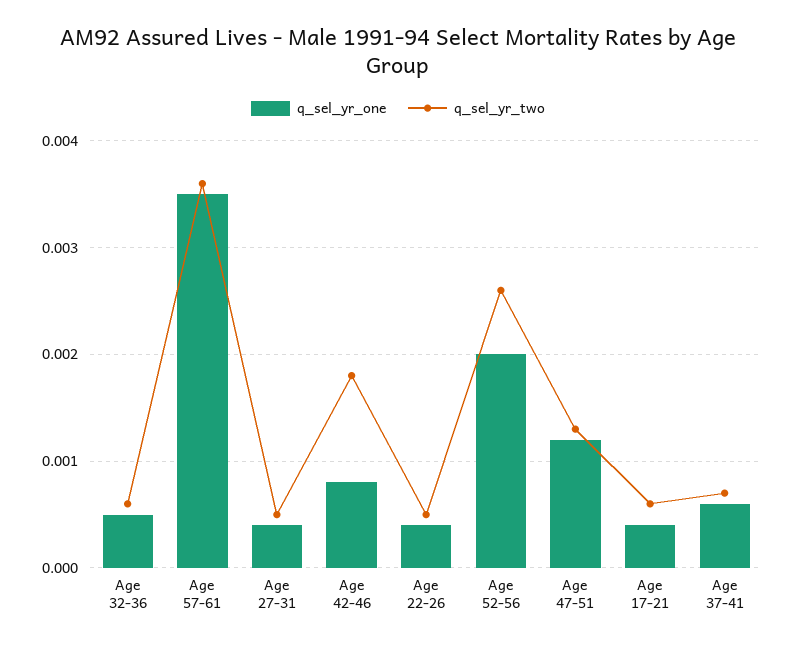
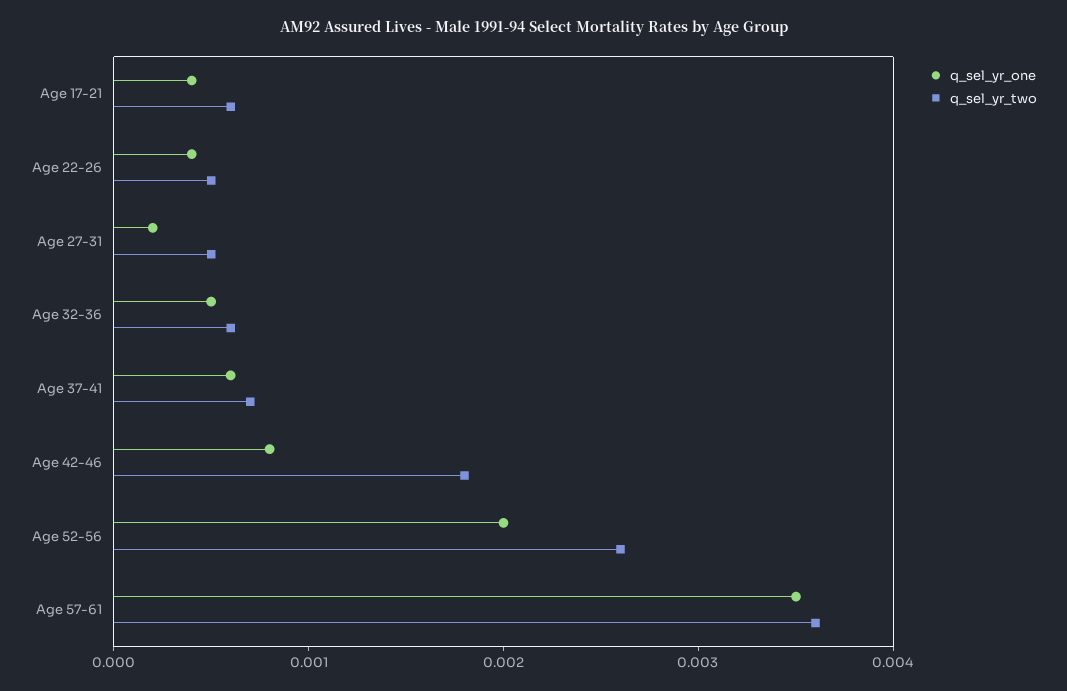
  {
    "q_sel_yr_one": {
      "Age 32-36": 0.0005,
      "Age 57-61": 0.0035,
-     "Age 27-31": 0.0004,
+     "Age 27-31": 0.0002,
      "Age 42-46": 0.0008,
      "Age 22-26": 0.0004,
      "Age 52-56": 0.002,
-     "Age 47-51": 0.0012,
      "Age 17-21": 0.0004,
      "Age 37-41": 0.0006
    },
    "q_sel_yr_two": {
      "Age 32-36": 0.0006,
      "Age 57-61": 0.0036,
      "Age 27-31": 0.0005,
      "Age 42-46": 0.0018,
      "Age 22-26": 0.0005,
      "Age 52-56": 0.0026,
-     "Age 47-51": 0.0013,
      "Age 17-21": 0.0006,
      "Age 37-41": 0.0007
    }
  }

